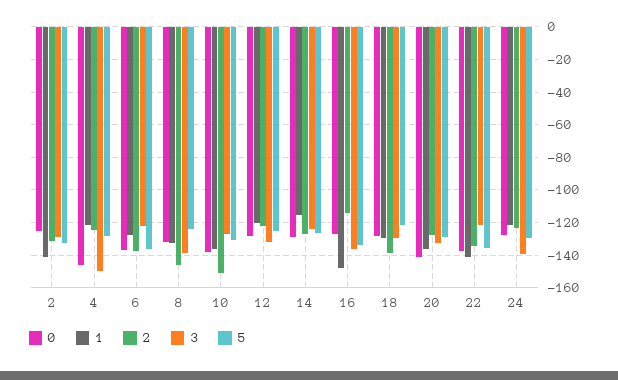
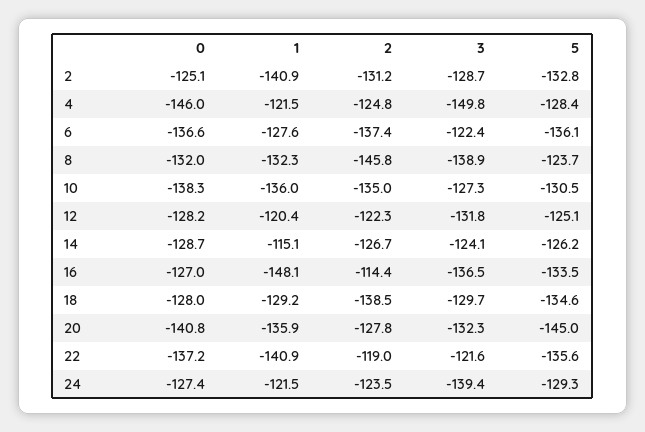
  {
    "0": {
      "2": -125.1,
      "4": -146,
      "6": -136.6,
      "8": -132,
      "10": -138.3,
      "12": -128.2,
      "14": -128.7,
      "16": -127,
      "18": -128,
      "20": -140.8,
      "22": -137.2,
      "24": -127.4
    },
    "1": {
      "2": -140.9,
      "4": -121.5,
      "6": -127.6,
      "8": -132.3,
      "10": -136,
      "12": -120.4,
      "14": -115.1,
      "16": -148.1,
      "18": -129.2,
      "20": -135.9,
      "22": -140.9,
      "24": -121.5
    },
    "2": {
      "2": -131.2,
      "4": -124.8,
      "6": -137.4,
      "8": -145.8,
-     "10": -150,
+     "10": -135,
      "12": -122.3,
      "14": -126.7,
      "16": -114.4,
      "18": -138.5,
      "20": -127.8,
-     "22": -135,
+     "22": -119,
      "24": -123.5
    },
    "3": {
      "2": -128.7,
      "4": -149.8,
      "6": -122.4,
      "8": -138.9,
      "10": -127.3,
      "12": -131.8,
      "14": -124.1,
      "16": -136.5,
      "18": -129.7,
      "20": -132.3,
      "22": -121.6,
      "24": -139.4
    },
    "5": {
      "2": -132.8,
      "4": -128.4,
      "6": -136.1,
      "8": -123.7,
      "10": -130.5,
      "12": -125.1,
      "14": -126.2,
      "16": -133.5,
-     "18": -120,
+     "18": -134.6,
-     "20": -130,
+     "20": -145,
      "22": -135.6,
      "24": -129.3
    }
  }

